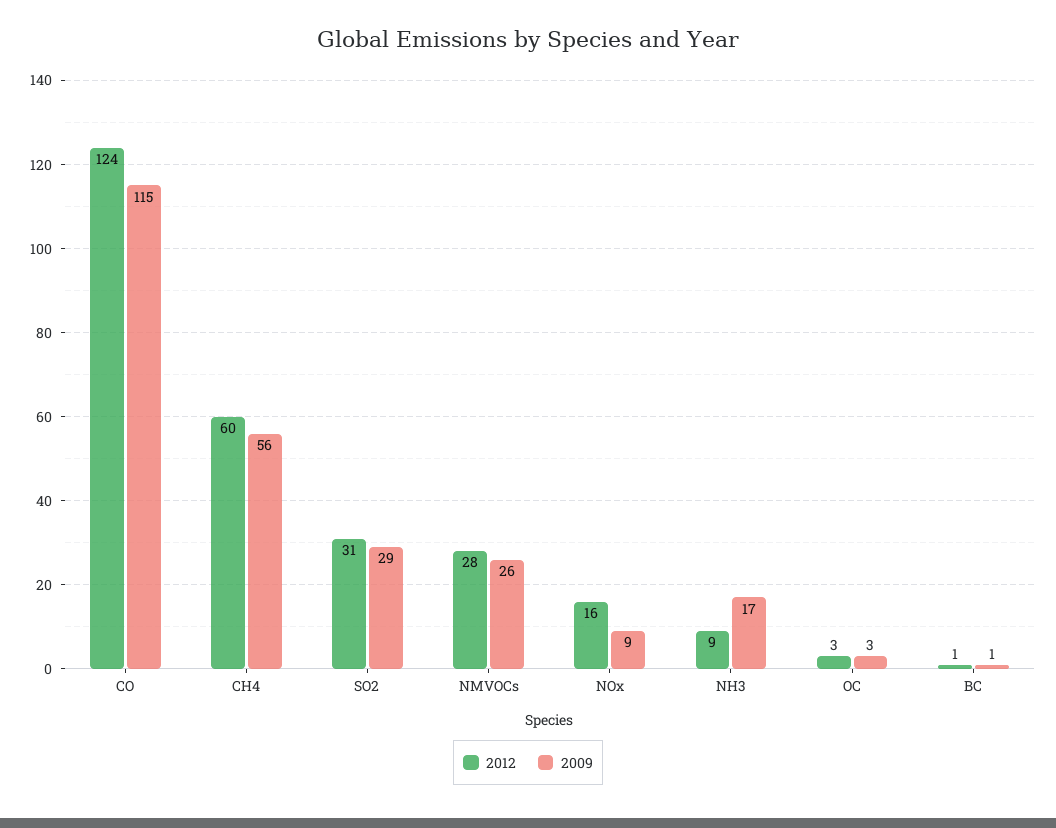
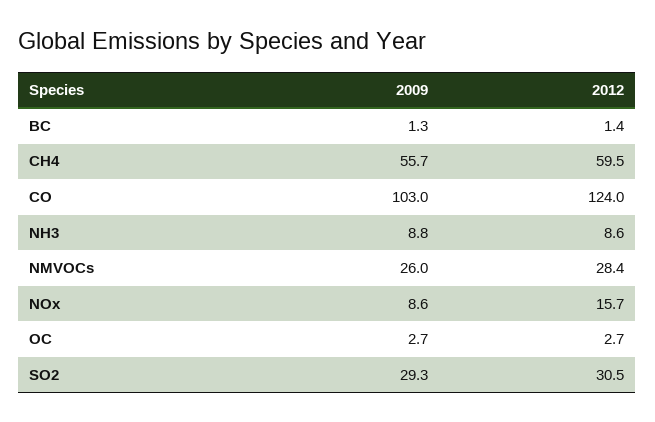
  {
    "2012": {
      "CO": 124,
      "CH4": 59.5,
      "SO2": 30.5,
      "NMVOCs": 28.4,
      "NOx": 15.7,
      "NH3": 8.6,
      "OC": 2.7,
      "BC": 1.4
    },
    "2009": {
-     "CO": 115,
+     "CO": 103,
      "CH4": 55.7,
      "SO2": 29.3,
      "NMVOCs": 26,
      "NOx": 8.6,
-     "NH3": 17,
+     "NH3": 8.8,
      "OC": 2.7,
      "BC": 1.3
    }
  }

